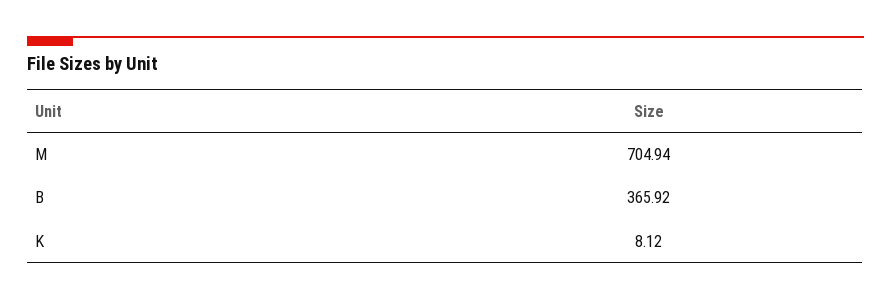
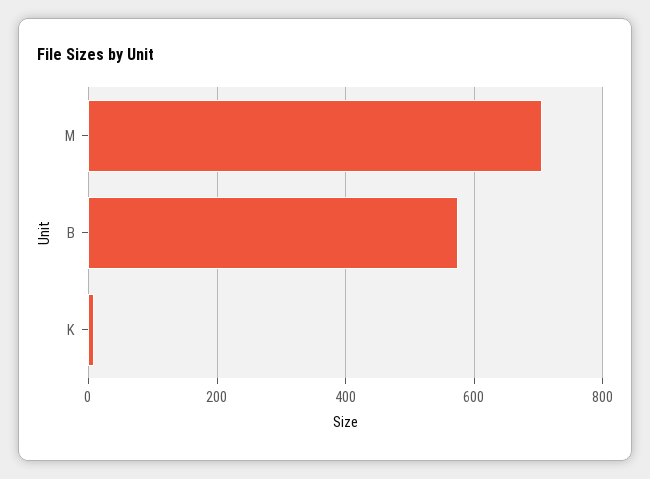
  {
    "M": 704.94,
-   "B": 365.92,
+   "B": 580,
    "K": 8.12
  }

